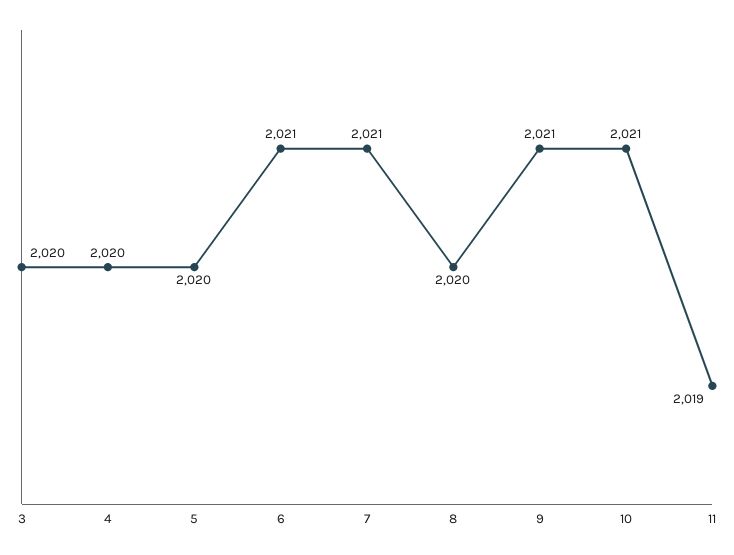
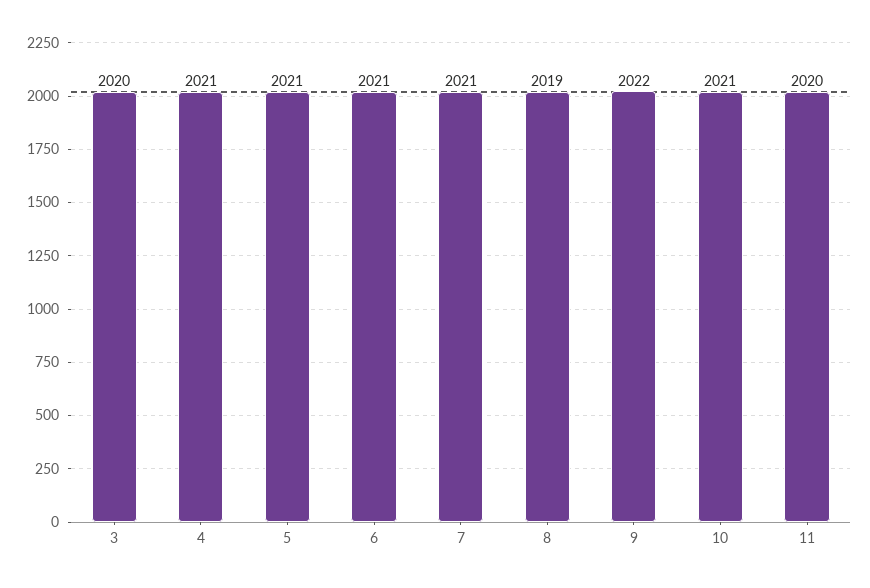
  {
    "3": 2020,
-   "4": 2020,
+   "4": 2021,
-   "5": 2020,
+   "5": 2021,
    "6": 2021,
    "7": 2021,
-   "8": 2020,
+   "8": 2019,
-   "9": 2021,
+   "9": 2022,
    "10": 2021,
-   "11": 2019
+   "11": 2020
  }

